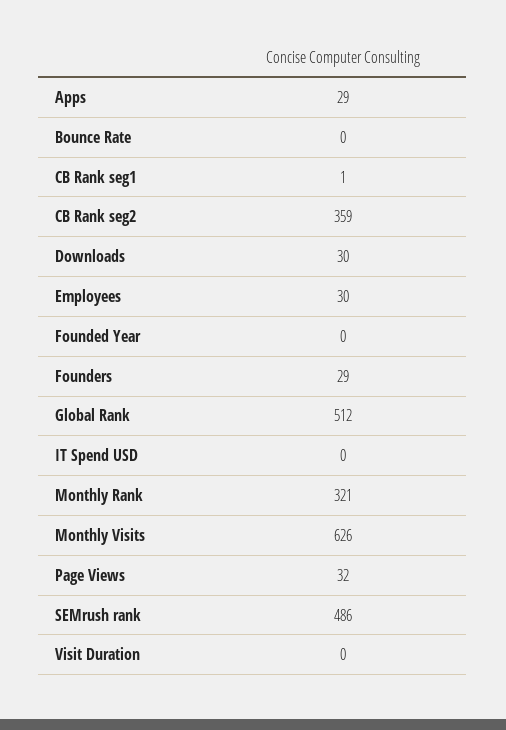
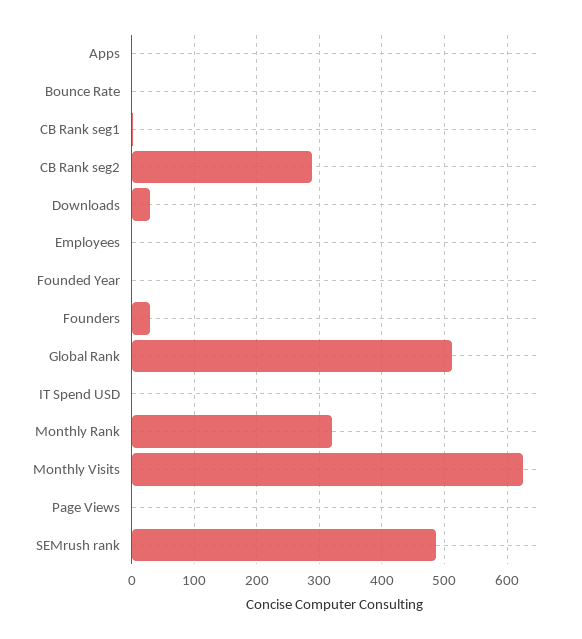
  {
-   "Apps": 29,
+   "Apps": 0,
    "Bounce Rate": 0,
    "CB Rank seg1": 1,
-   "CB Rank seg2": 359,
+   "CB Rank seg2": 290,
    "Downloads": 30,
-   "Employees": 30,
+   "Employees": 0,
    "Founded Year": 0,
    "Founders": 29,
    "Global Rank": 512,
    "IT Spend USD": 0,
    "Monthly Rank": 321,
    "Monthly Visits": 626,
-   "Page Views": 32,
+   "Page Views": 0,
-   "SEMrush rank": 486,
+   "SEMrush rank": 486
-   "Visit Duration": 0
  }

